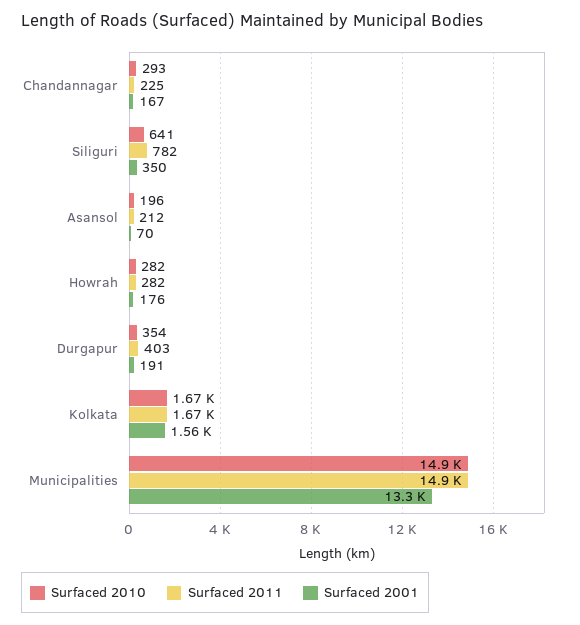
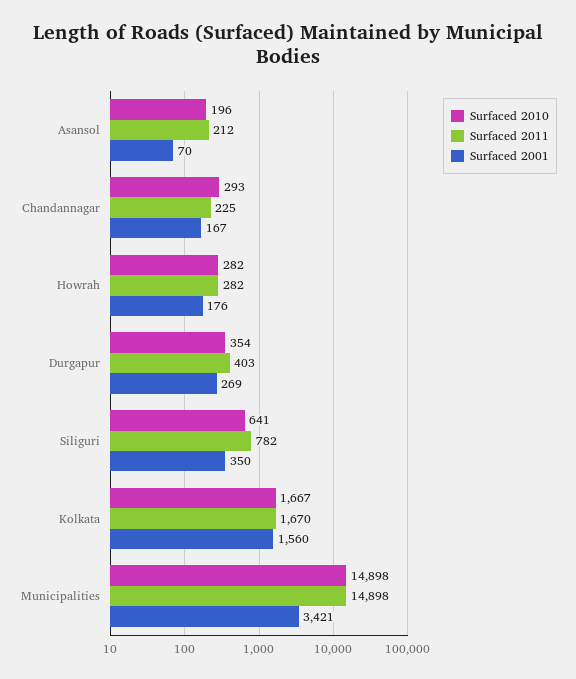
  {
    "Surfaced 2010": {
      "Chandannagar": 293,
      "Siliguri": 641,
      "Asansol": 196,
      "Howrah": 282,
      "Durgapur": 354,
      "Kolkata": 1667,
      "Municipalities": 14898
    },
    "Surfaced 2011": {
      "Chandannagar": 225,
      "Siliguri": 782,
      "Asansol": 212,
      "Howrah": 282,
      "Durgapur": 403,
      "Kolkata": 1670,
      "Municipalities": 14898
    },
    "Surfaced 2001": {
      "Chandannagar": 167,
      "Siliguri": 350,
      "Asansol": 70,
      "Howrah": 176,
-     "Durgapur": 191,
+     "Durgapur": 269,
      "Kolkata": 1560,
-     "Municipalities": 13300
+     "Municipalities": 3421
    }
  }

